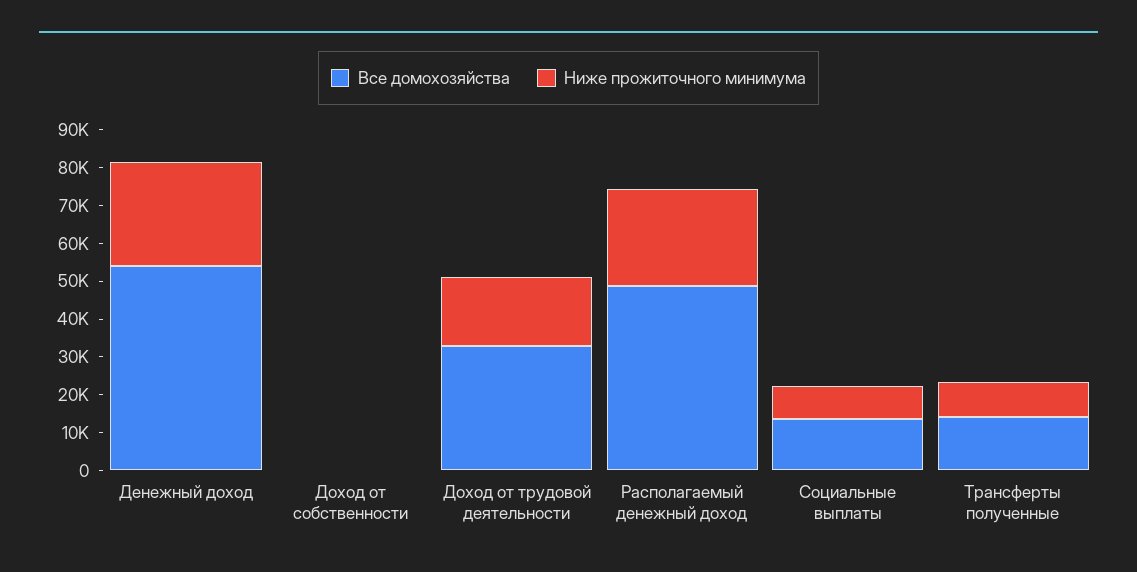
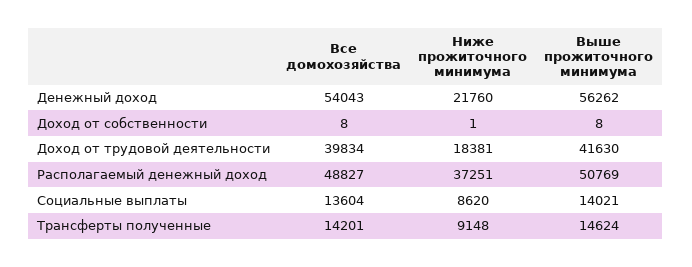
  {
    "Все домохозяйства": {
      "Денежный доход": 54043,
      "Доход от собственности": 8,
-     "Доход от трудовой деятельности": 32500,
+     "Доход от трудовой деятельности": 39834,
      "Располагаемый денежный доход": 48827,
      "Социальные выплаты": 13604,
      "Трансферты полученные": 14201
    },
    "Ниже прожиточного минимума": {
-     "Денежный доход": 27500,
+     "Денежный доход": 21760,
      "Доход от собственности": 1,
      "Доход от трудовой деятельности": 18381,
-     "Располагаемый денежный доход": 25000,
+     "Располагаемый денежный доход": 37251,
      "Социальные выплаты": 8620,
      "Трансферты полученные": 9148
-   }
+   },
+   "Выше прожиточного минимума": {
+     "Денежный доход": 56262,
+     "Доход от собственности": 8,
+     "Доход от трудовой деятельности": 41630,
+     "Располагаемый денежный доход": 50769,
+     "Социальные выплаты": 14021,
+     "Трансферты полученные": 14624
+   }
  }

